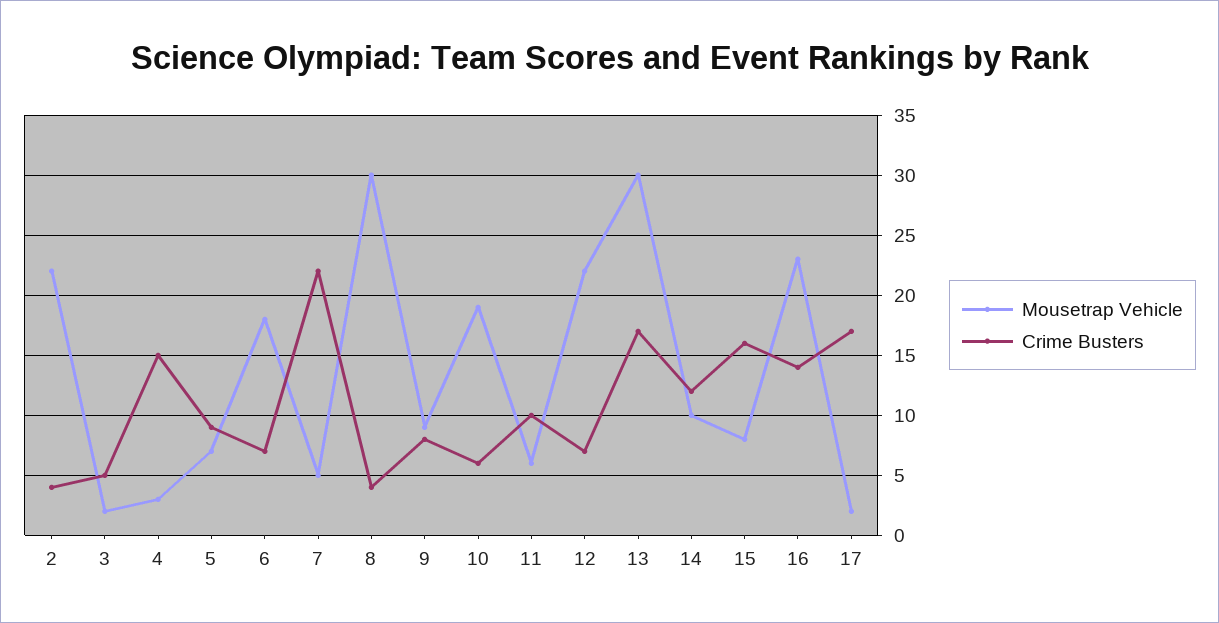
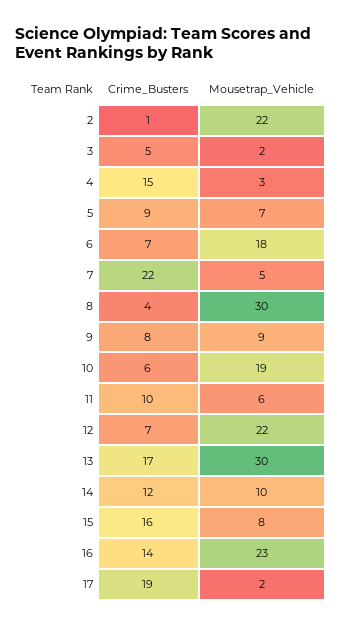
  {
    "Mousetrap Vehicle": {
      "2": 22,
      "3": 2,
      "4": 3,
      "5": 7,
      "6": 18,
      "7": 5,
      "8": 30,
      "9": 9,
      "10": 19,
      "11": 6,
      "12": 22,
      "13": 30,
      "14": 10,
      "15": 8,
      "16": 23,
      "17": 2
    },
    "Crime Busters": {
-     "2": 4,
+     "2": 1,
      "3": 5,
      "4": 15,
      "5": 9,
      "6": 7,
      "7": 22,
      "8": 4,
      "9": 8,
      "10": 6,
      "11": 10,
      "12": 7,
      "13": 17,
      "14": 12,
      "15": 16,
      "16": 14,
-     "17": 17
+     "17": 19
    }
  }

